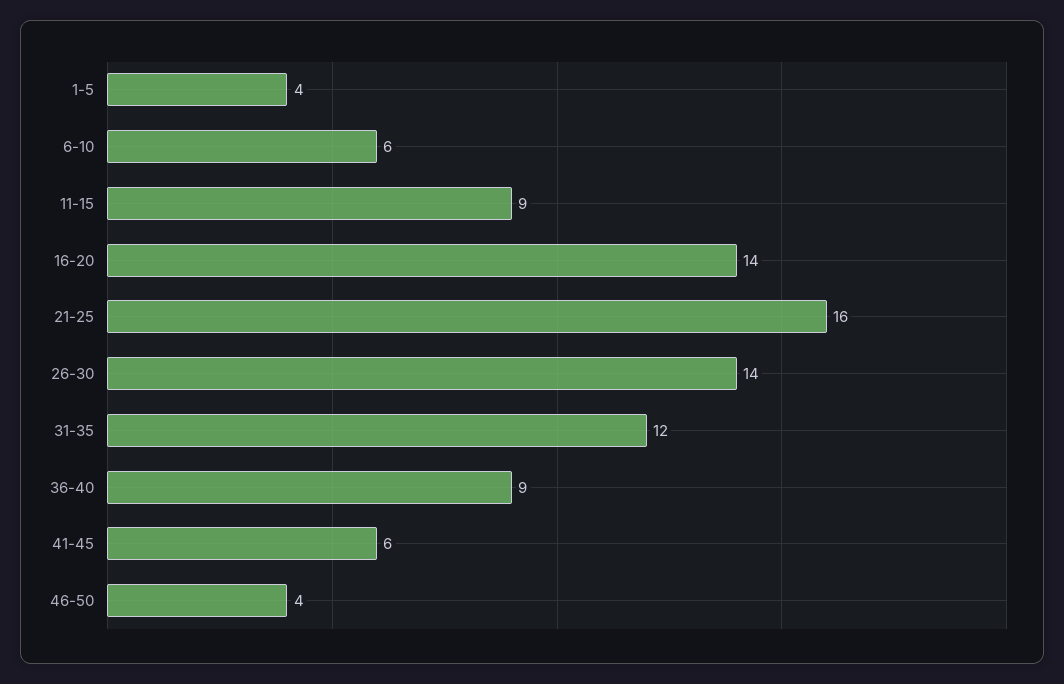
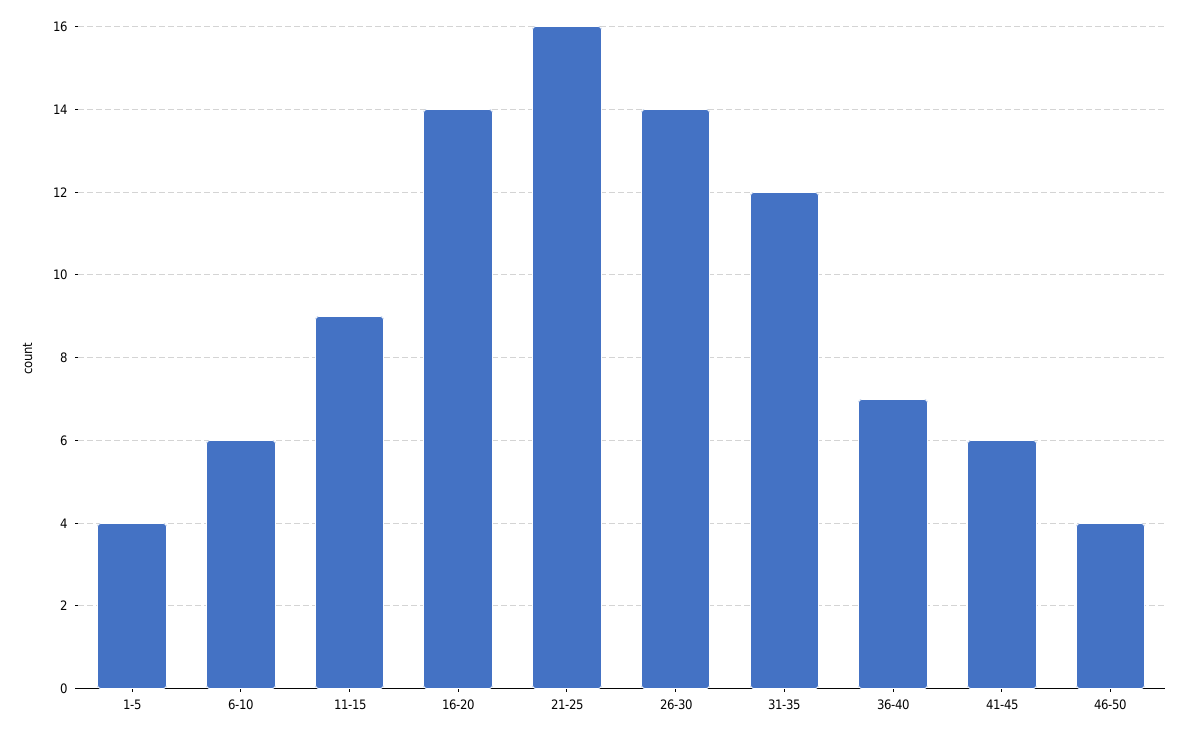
  {
    "1-5": 4,
    "6-10": 6,
    "11-15": 9,
    "16-20": 14,
    "21-25": 16,
    "26-30": 14,
    "31-35": 12,
-   "36-40": 9,
+   "36-40": 7,
    "41-45": 6,
    "46-50": 4
  }

